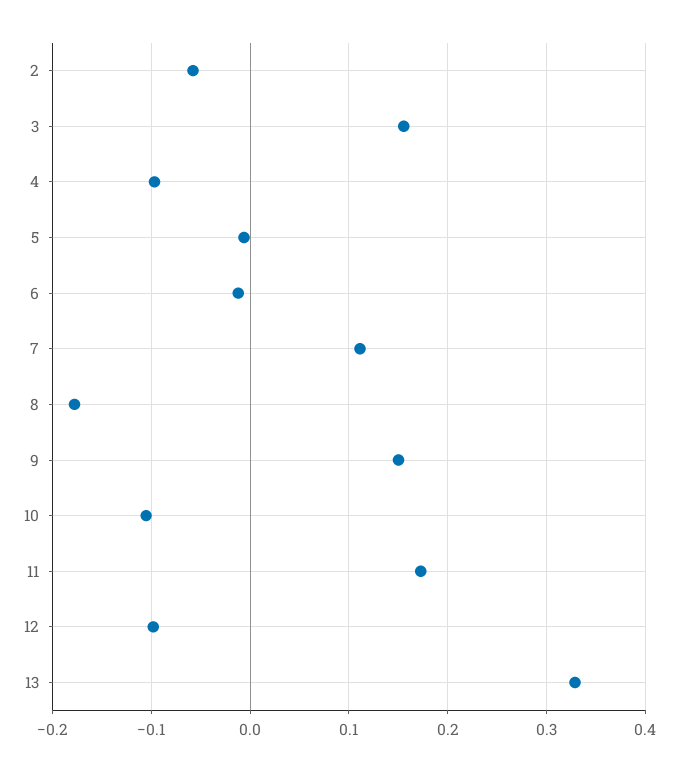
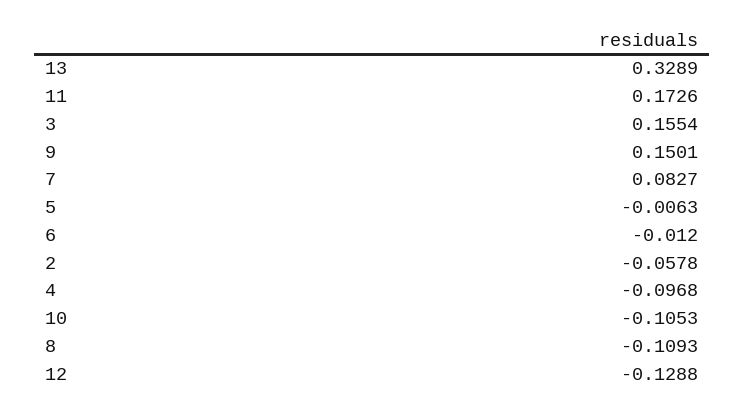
  {
    "2": -0.0578,
    "3": 0.1554,
    "4": -0.0968,
    "5": -0.0063,
    "6": -0.012,
-   "7": 0.11,
+   "7": 0.0827,
-   "8": -0.18,
+   "8": -0.1093,
    "9": 0.1501,
    "10": -0.1053,
    "11": 0.1726,
-   "12": -0.1,
+   "12": -0.1288,
    "13": 0.3289
  }

